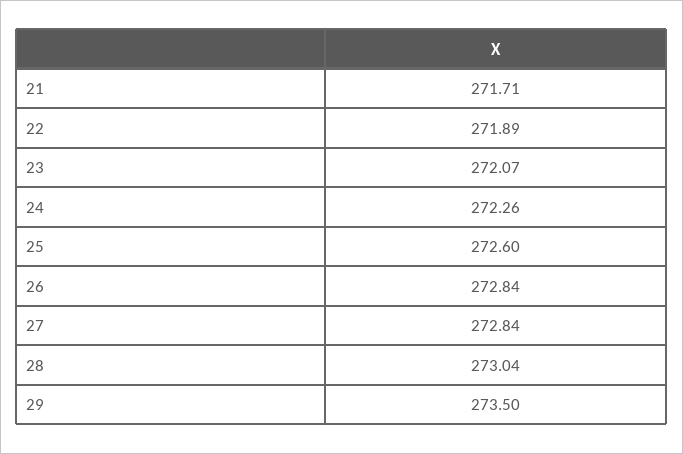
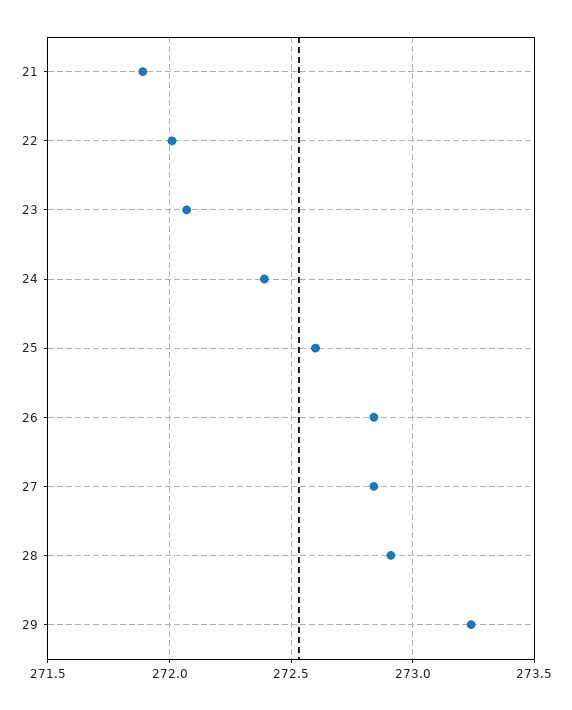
  {
-   "21": 271.71,
+   "21": 271.9,
-   "22": 271.89,
+   "22": 272,
    "23": 272.07,
-   "24": 272.26,
+   "24": 272.4,
    "25": 272.6,
    "26": 272.84,
    "27": 272.84,
-   "28": 273.04,
+   "28": 272.9,
-   "29": 273.5
+   "29": 273.25
  }

